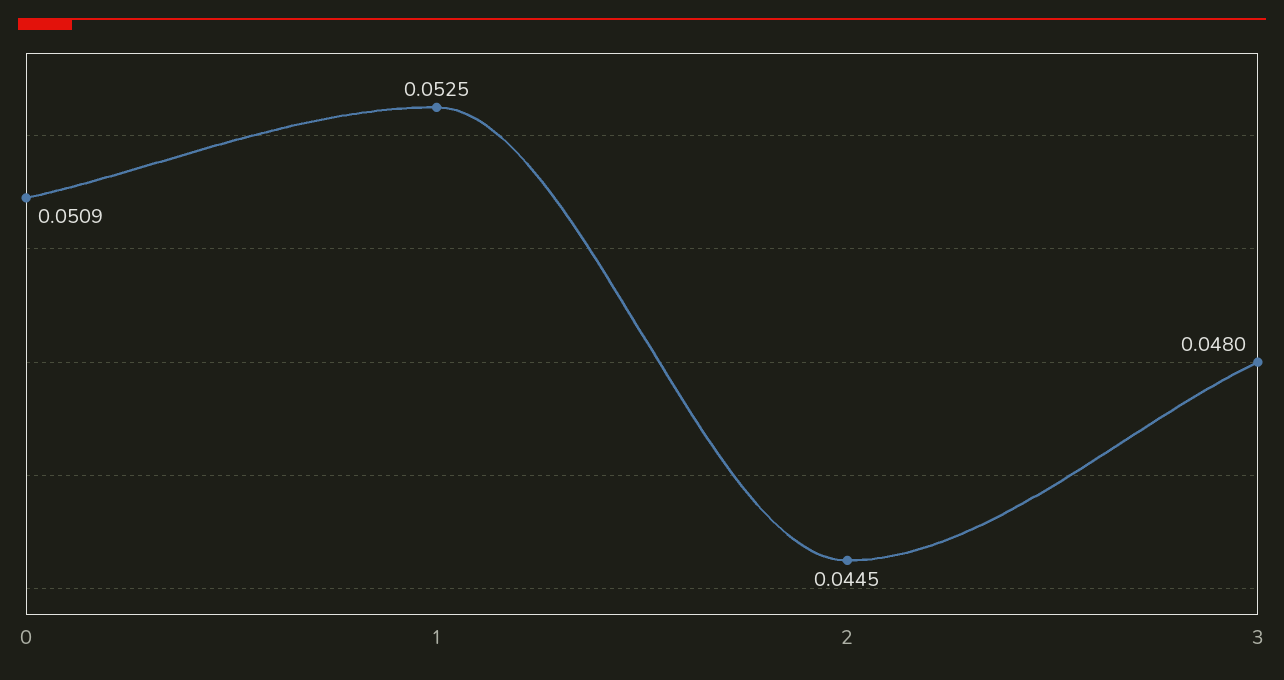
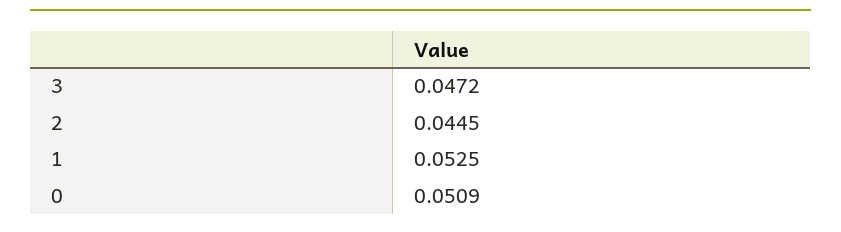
  {
    "0": 0.0509,
    "1": 0.0525,
    "2": 0.0445,
-   "3": 0.048
+   "3": 0.0472
  }

